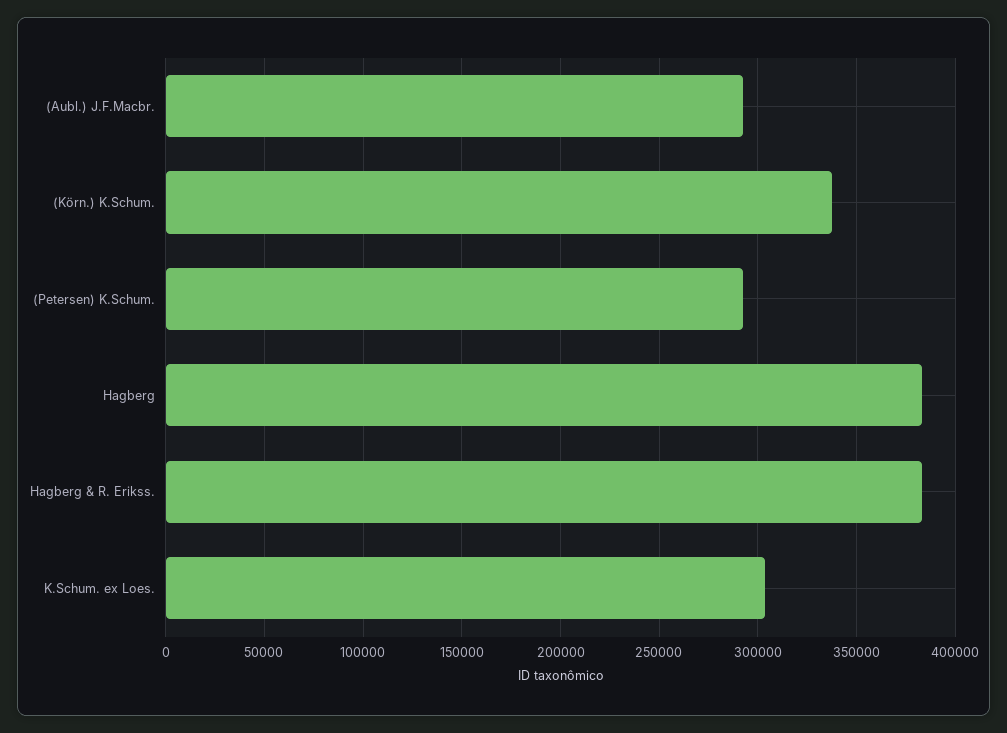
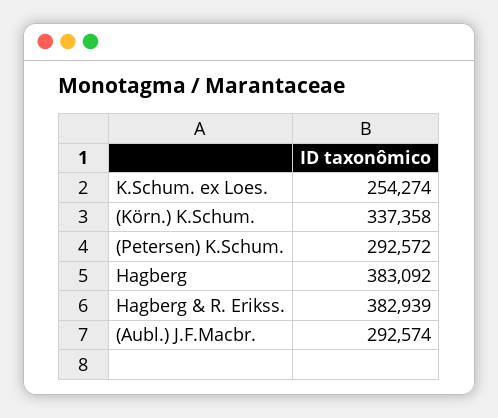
  {
    "(Aubl.) J.F.Macbr.": 292574,
    "(Körn.) K.Schum.": 337358,
    "(Petersen) K.Schum.": 292572,
    "Hagberg": 383092,
    "Hagberg & R. Erikss.": 382939,
-   "K.Schum. ex Loes.": 305000
+   "K.Schum. ex Loes.": 254274
  }

